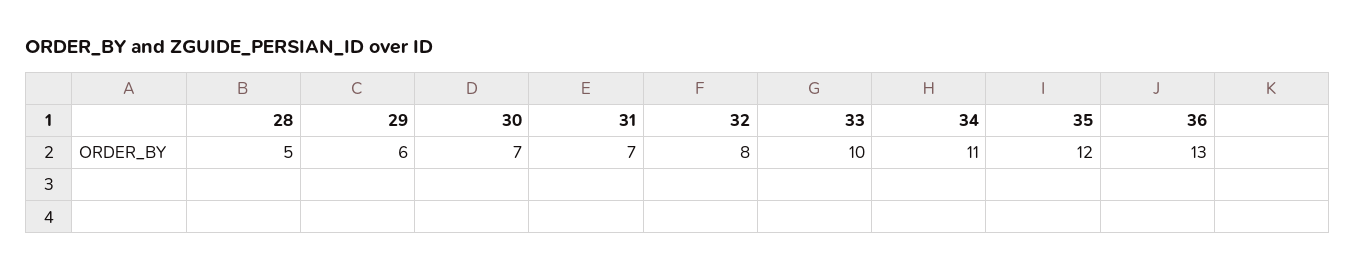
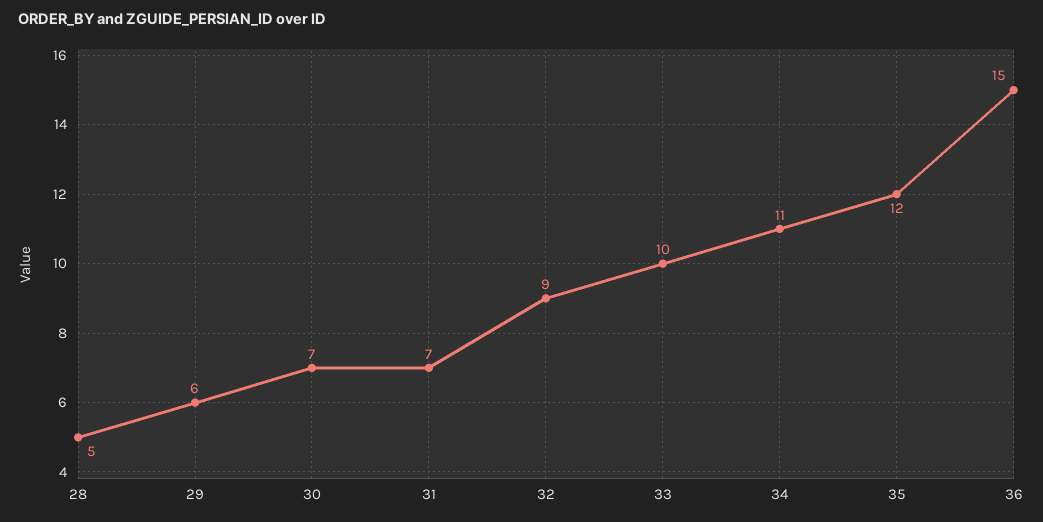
  {
    "28": 5,
    "29": 6,
    "30": 7,
    "31": 7,
-   "32": 8,
+   "32": 9,
    "33": 10,
    "34": 11,
    "35": 12,
-   "36": 13
+   "36": 15
  }

